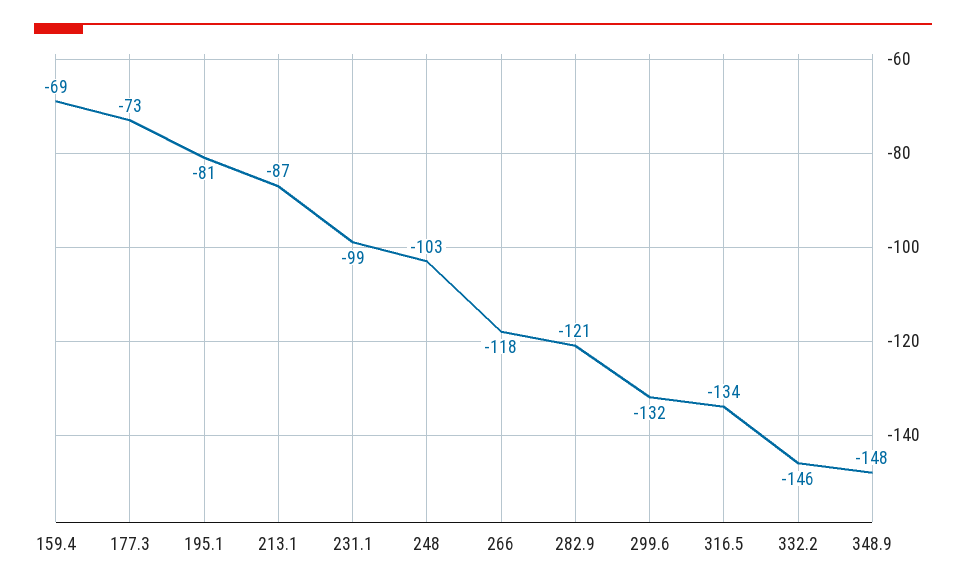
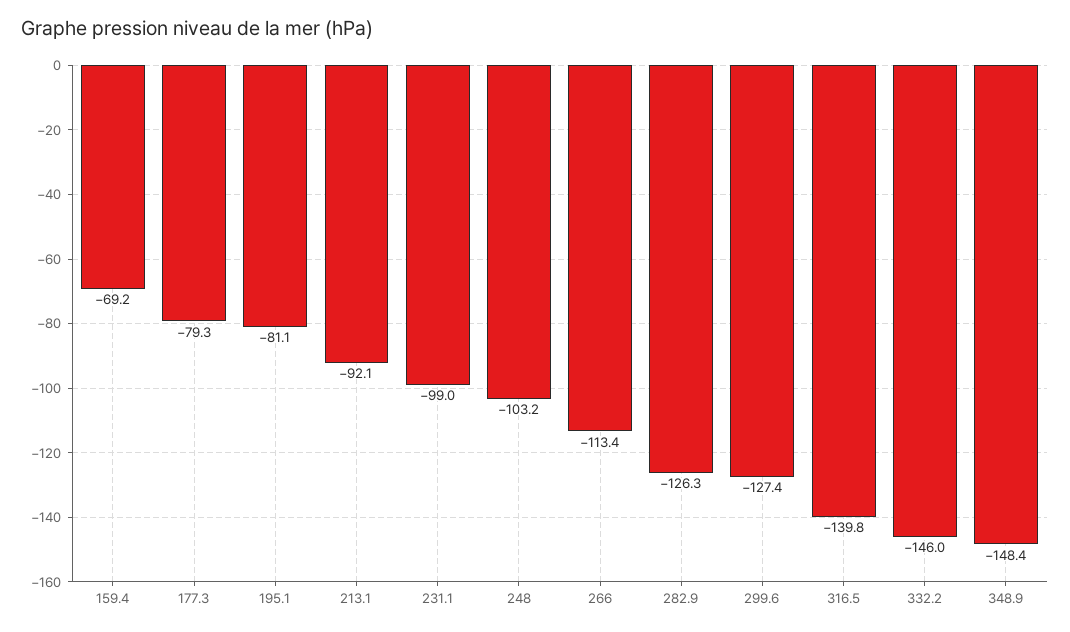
  {
    "159.4": -69.2,
-   "177.3": -73,
+   "177.3": -79.3,
    "195.1": -81.1,
-   "213.1": -87,
+   "213.1": -92.1,
    "231.1": -99,
    "248": -103.2,
-   "266": -118,
+   "266": -113.4,
-   "282.9": -121,
+   "282.9": -126.3,
-   "299.6": -132,
+   "299.6": -127.4,
-   "316.5": -134,
+   "316.5": -139.8,
    "332.2": -146,
    "348.9": -148.4
  }

